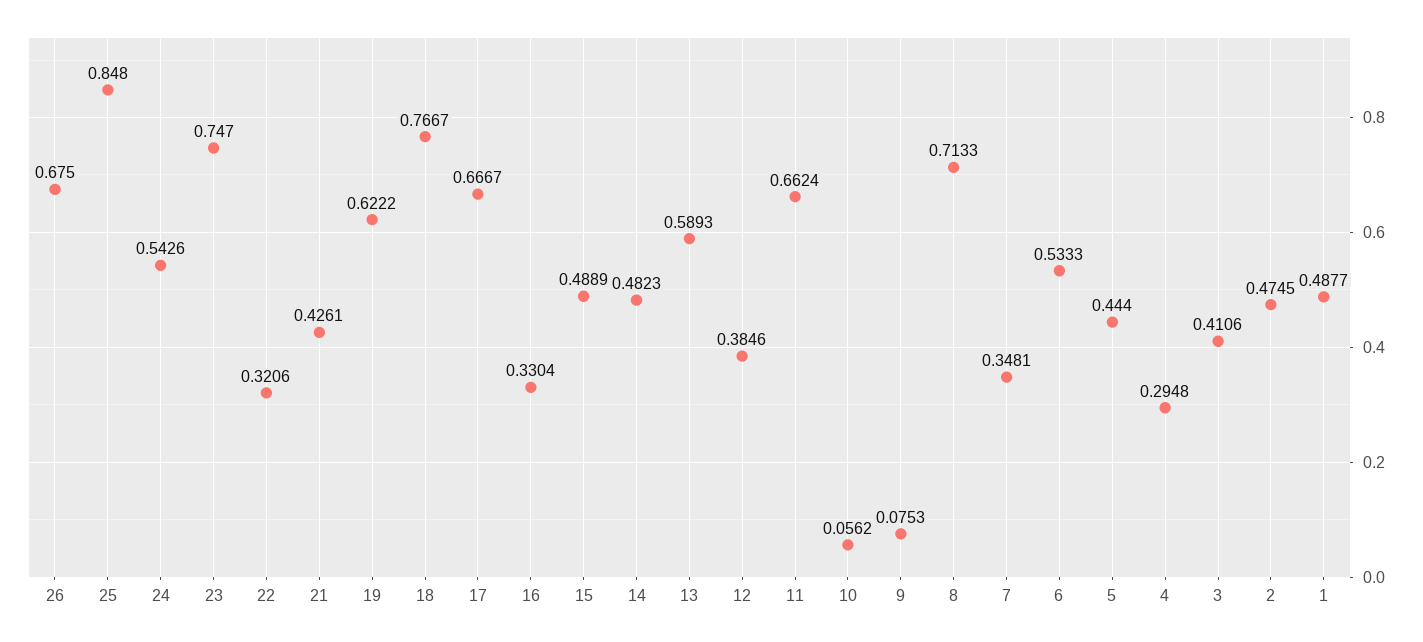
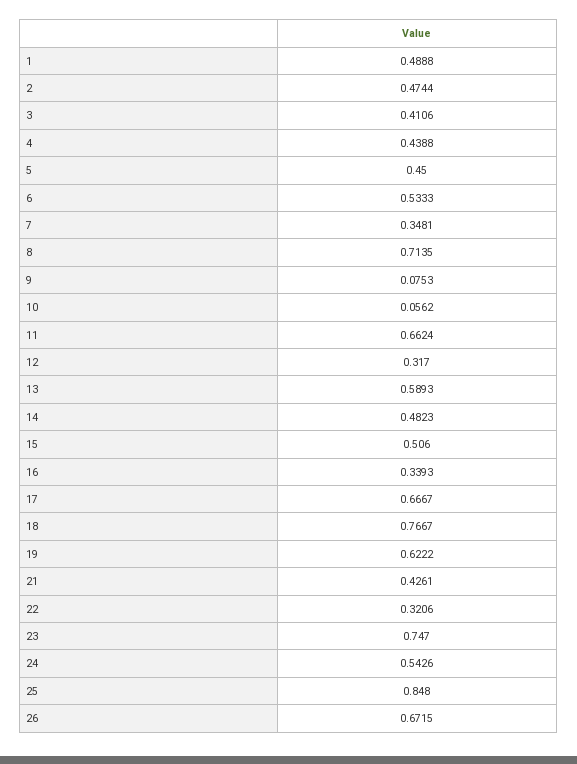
  {
-   "26": 0.675,
+   "26": 0.6715,
    "25": 0.848,
    "24": 0.5426,
    "23": 0.747,
    "22": 0.3206,
    "21": 0.4261,
    "19": 0.6222,
    "18": 0.7667,
    "17": 0.6667,
-   "16": 0.3304,
+   "16": 0.3393,
-   "15": 0.4889,
+   "15": 0.506,
    "14": 0.4823,
    "13": 0.5893,
-   "12": 0.3846,
+   "12": 0.317,
    "11": 0.6624,
    "10": 0.0562,
    "9": 0.0753,
-   "8": 0.7133,
+   "8": 0.7135,
    "7": 0.3481,
    "6": 0.5333,
-   "5": 0.444,
+   "5": 0.45,
-   "4": 0.2948,
+   "4": 0.4388,
    "3": 0.4106,
-   "2": 0.4745,
+   "2": 0.4744,
-   "1": 0.4877
+   "1": 0.4888
  }

